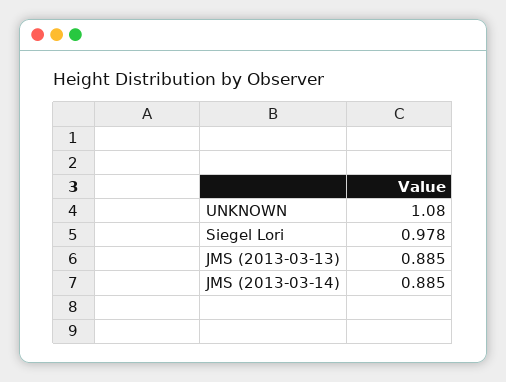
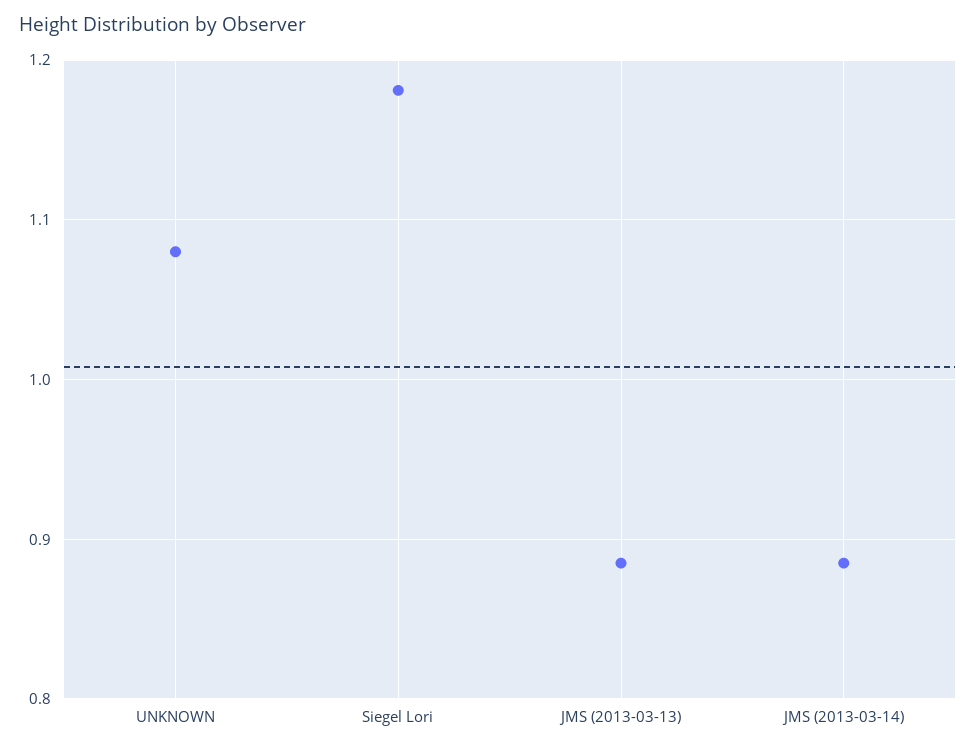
  {
    "UNKNOWN": 1.08,
-   "Siegel Lori": 0.978,
+   "Siegel Lori": 1.18,
    "JMS (2013-03-13)": 0.885,
    "JMS (2013-03-14)": 0.885
  }

